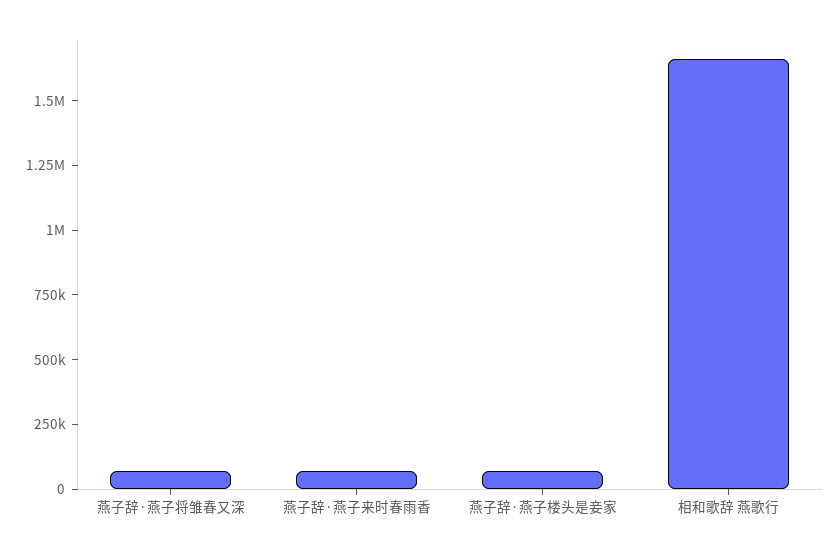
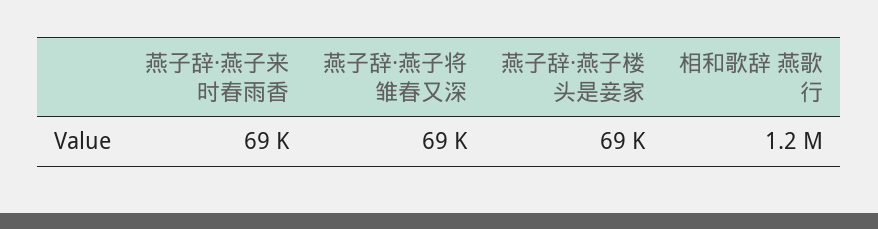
  {
    "燕子辞·燕子将雏春又深": 69000,
    "燕子辞·燕子来时春雨香": 69000,
    "燕子辞·燕子楼头是妾家": 69000,
-   "相和歌辞 燕歌行": 1650000
+   "相和歌辞 燕歌行": 1200000
  }

